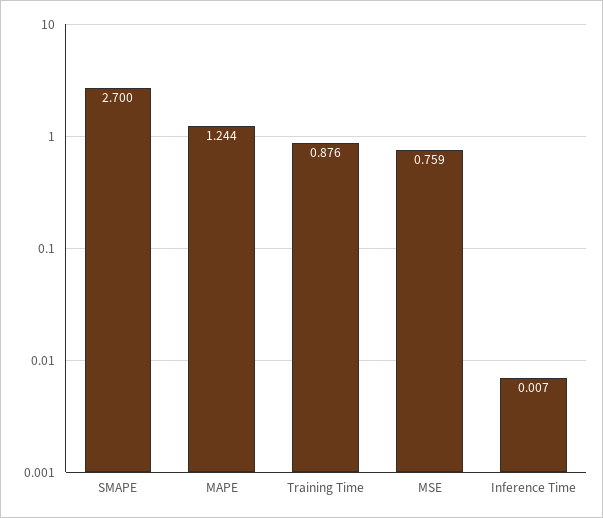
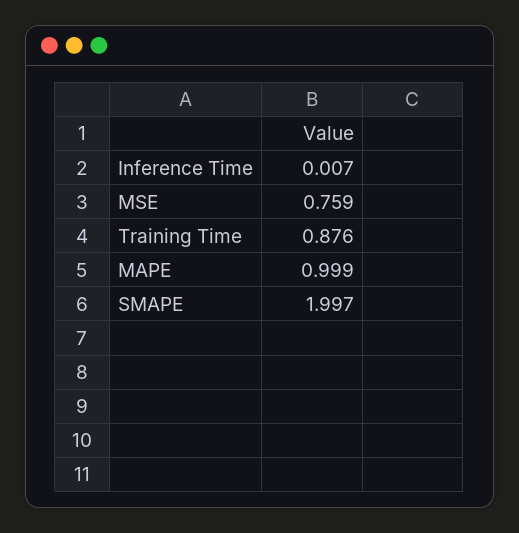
  {
-   "SMAPE": 2.7,
+   "SMAPE": 1.997,
-   "MAPE": 1.244,
+   "MAPE": 0.999,
    "Training Time": 0.876,
    "MSE": 0.759,
    "Inference Time": 0.007
  }

